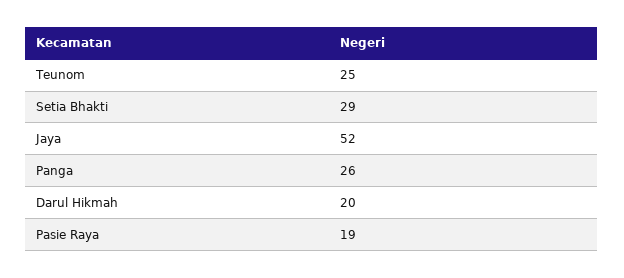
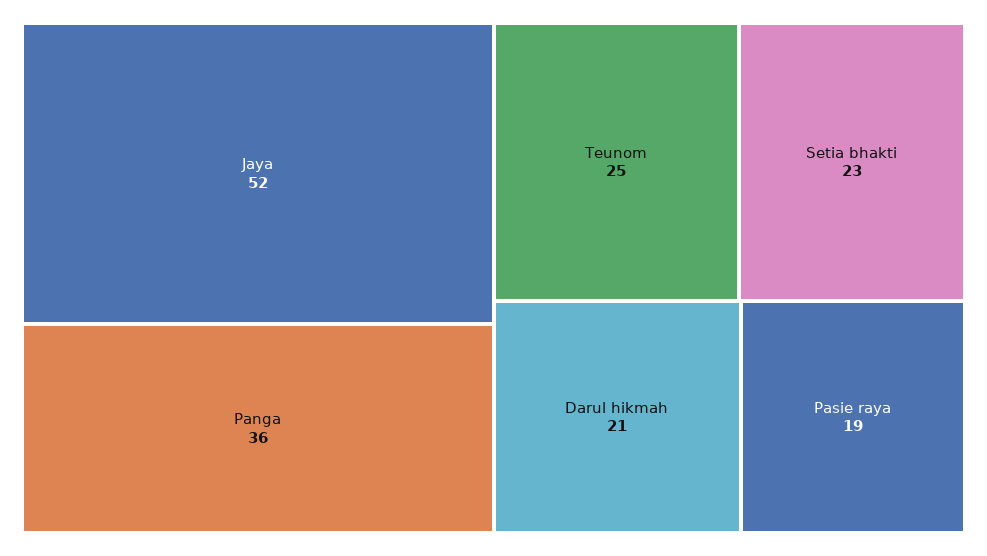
  {
    "Teunom": 25,
-   "Setia Bhakti": 29,
+   "Setia Bhakti": 23,
    "Jaya": 52,
-   "Panga": 26,
+   "Panga": 36,
-   "Darul Hikmah": 20,
+   "Darul Hikmah": 21,
    "Pasie Raya": 19
  }

